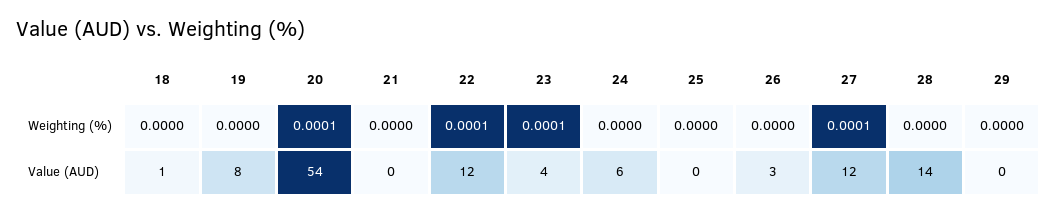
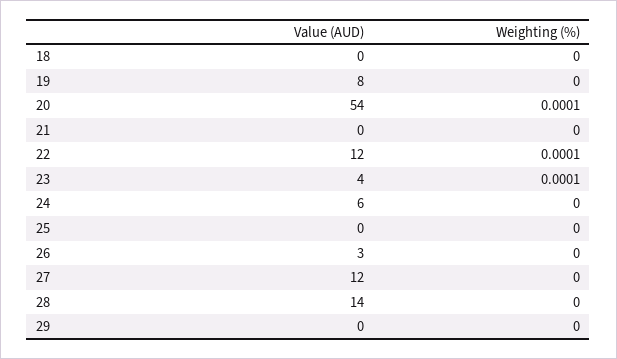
  {
    "18": {
      "Weighting (%)": 0,
-     "Value (AUD)": 1
+     "Value (AUD)": 0
    },
    "19": {
      "Weighting (%)": 0,
      "Value (AUD)": 8
    },
    "20": {
      "Weighting (%)": 0.0001,
      "Value (AUD)": 54
    },
    "21": {
      "Weighting (%)": 0,
      "Value (AUD)": 0
    },
    "22": {
      "Weighting (%)": 0.0001,
      "Value (AUD)": 12
    },
    "23": {
      "Weighting (%)": 0.0001,
      "Value (AUD)": 4
    },
    "24": {
      "Weighting (%)": 0,
      "Value (AUD)": 6
    },
    "25": {
      "Weighting (%)": 0,
      "Value (AUD)": 0
    },
    "26": {
      "Weighting (%)": 0,
      "Value (AUD)": 3
    },
    "27": {
-     "Weighting (%)": 0.0001,
+     "Weighting (%)": 0,
      "Value (AUD)": 12
    },
    "28": {
      "Weighting (%)": 0,
      "Value (AUD)": 14
    },
    "29": {
      "Weighting (%)": 0,
      "Value (AUD)": 0
    }
  }

